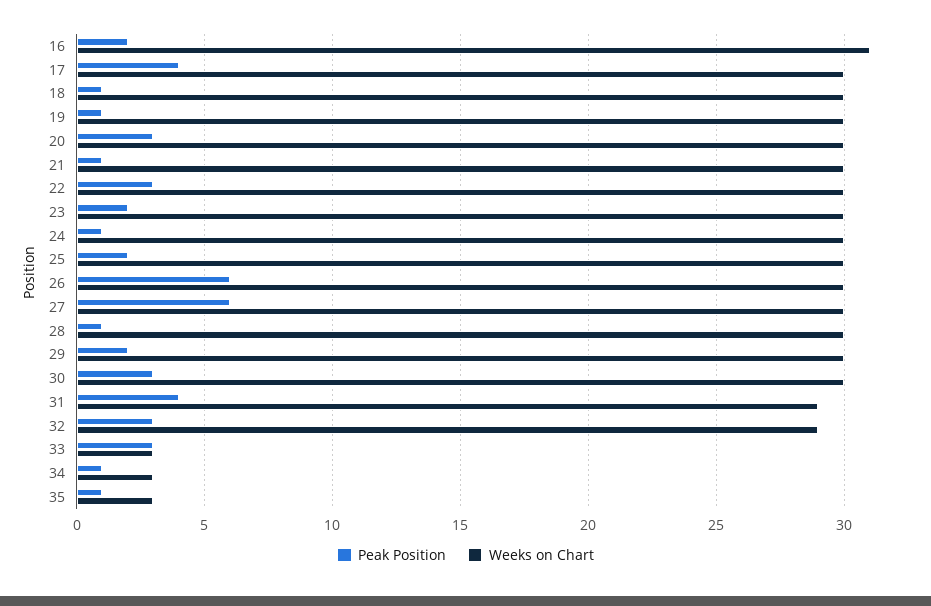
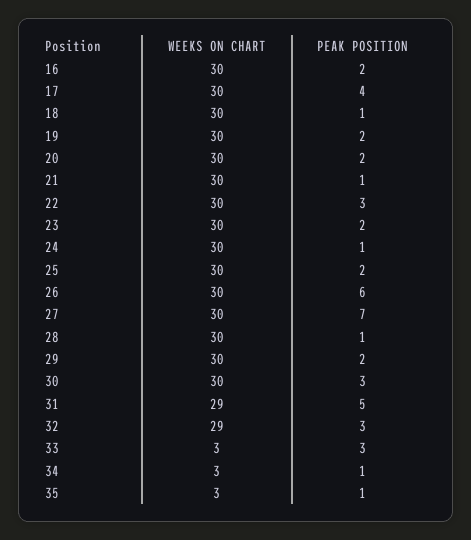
  {
    "Peak Position": {
      "16": 2,
      "17": 4,
      "18": 1,
-     "19": 1,
+     "19": 2,
-     "20": 3,
+     "20": 2,
      "21": 1,
      "22": 3,
      "23": 2,
      "24": 1,
      "25": 2,
      "26": 6,
-     "27": 6,
+     "27": 7,
      "28": 1,
      "29": 2,
      "30": 3,
-     "31": 4,
+     "31": 5,
      "32": 3,
      "33": 3,
      "34": 1,
      "35": 1
    },
    "Weeks on Chart": {
-     "16": 31,
+     "16": 30,
      "17": 30,
      "18": 30,
      "19": 30,
      "20": 30,
      "21": 30,
      "22": 30,
      "23": 30,
      "24": 30,
      "25": 30,
      "26": 30,
      "27": 30,
      "28": 30,
      "29": 30,
      "30": 30,
      "31": 29,
      "32": 29,
      "33": 3,
      "34": 3,
      "35": 3
    }
  }

